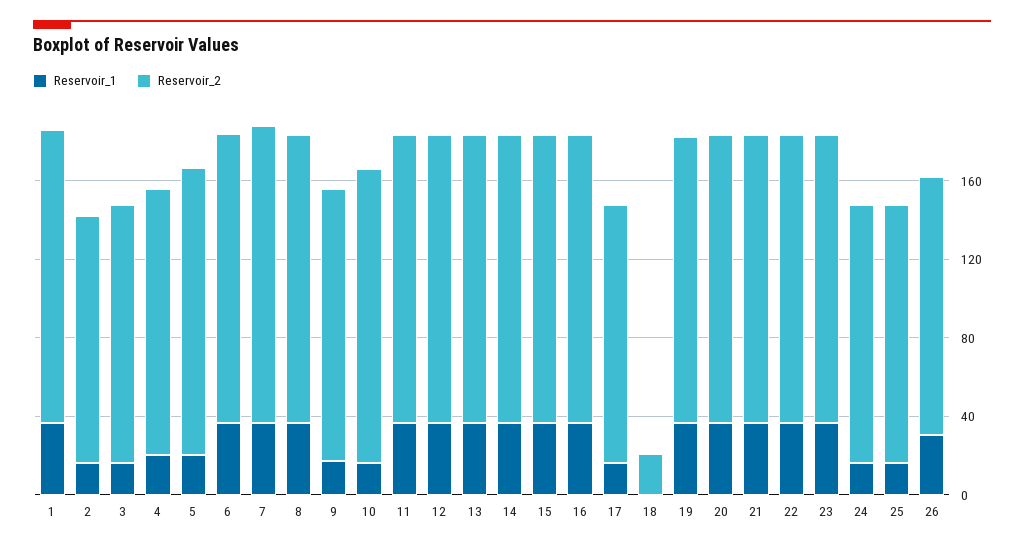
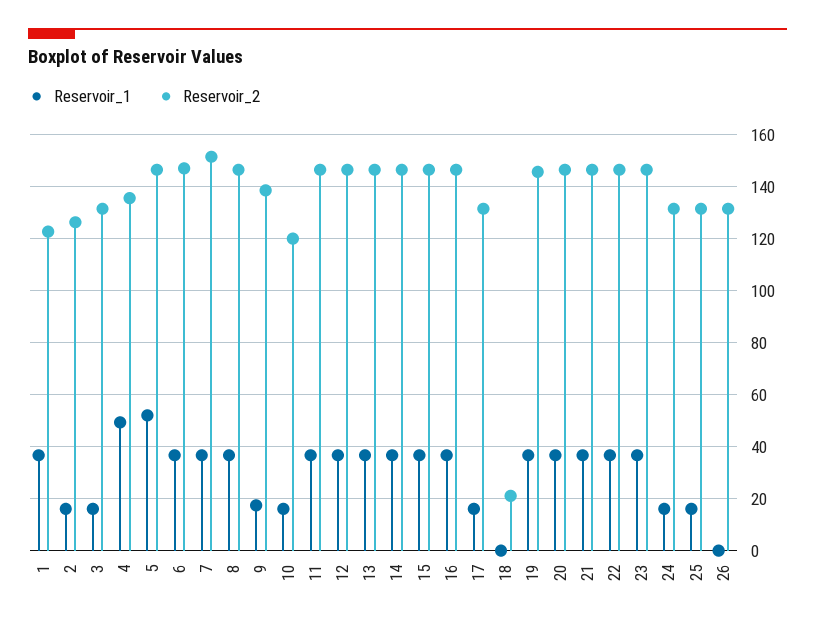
  {
    "Reservoir_1": {
      "1": 37.5,
      "2": 15,
      "3": 15,
-     "4": 20,
+     "4": 50,
-     "5": 20,
+     "5": 52.5,
      "6": 37.5,
      "7": 37.5,
      "8": 37.5,
      "9": 17.5,
      "10": 15,
      "11": 37.5,
      "12": 37.5,
      "13": 37.5,
      "14": 37.5,
      "15": 37.5,
      "16": 37.5,
      "17": 15,
      "18": 0,
      "19": 37.5,
      "20": 37.5,
      "21": 37.5,
      "22": 37.5,
      "23": 37.5,
      "24": 15,
      "25": 15,
-     "26": 30
+     "26": 0
    },
    "Reservoir_2": {
-     "1": 150,
+     "1": 122.5,
      "2": 127.5,
      "3": 132.5,
      "4": 135,
      "5": 147.5,
      "6": 147.5,
      "7": 152.5,
      "8": 147.5,
      "9": 137.5,
-     "10": 150,
+     "10": 120,
      "11": 147.5,
      "12": 147.5,
      "13": 147.5,
      "14": 147.5,
      "15": 147.5,
      "16": 147.5,
      "17": 132.5,
      "18": 20,
      "19": 145,
      "20": 147.5,
      "21": 147.5,
      "22": 147.5,
      "23": 147.5,
      "24": 132.5,
      "25": 132.5,
      "26": 132.5
    }
  }

